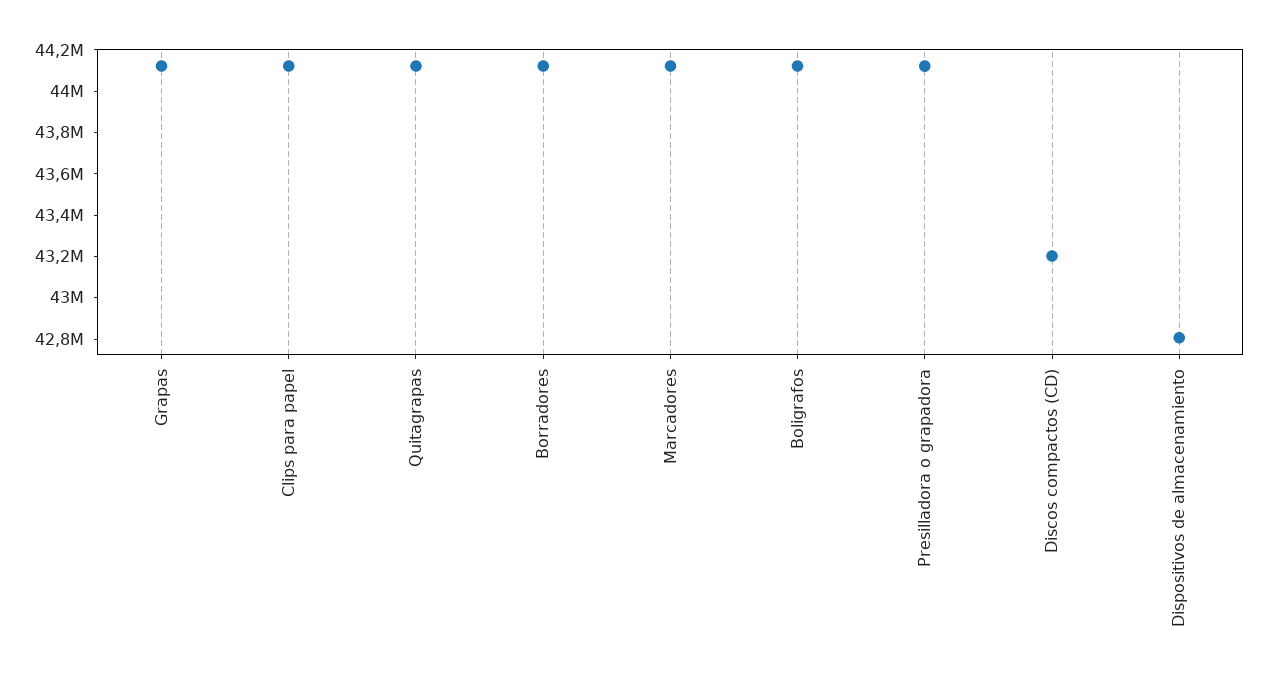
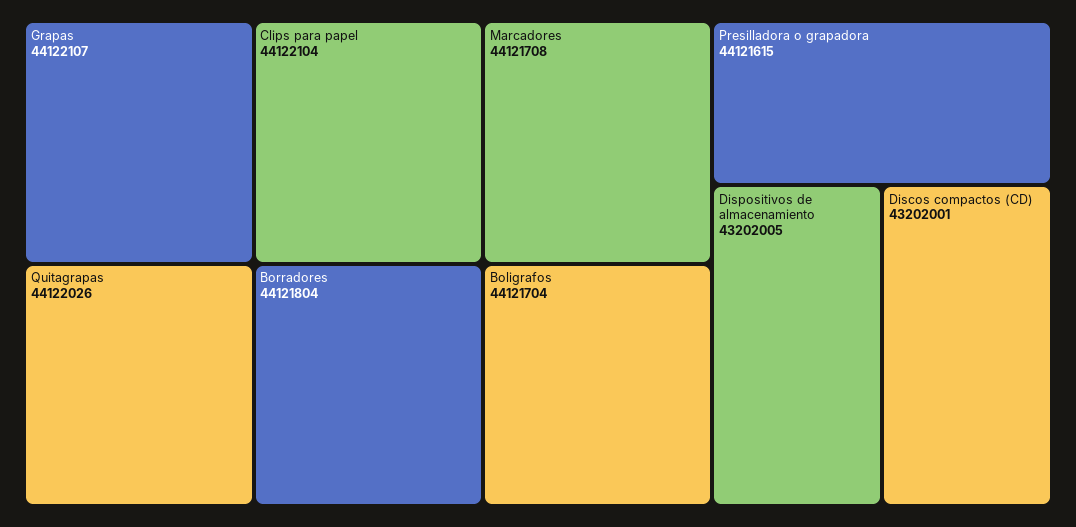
  {
    "Grapas": 44122107,
    "Clips para papel": 44122104,
    "Quitagrapas": 44122026,
    "Borradores": 44121804,
    "Marcadores": 44121708,
    "Boligrafos": 44121704,
    "Presilladora o grapadora": 44121615,
    "Discos compactos (CD)": 43202001,
-   "Dispositivos de almacenamiento": 42800000
+   "Dispositivos de almacenamiento": 43202005
  }

